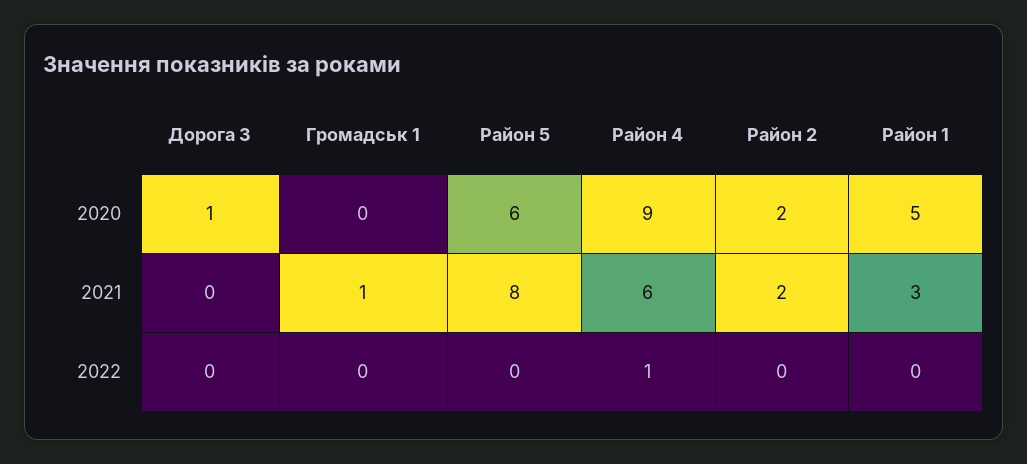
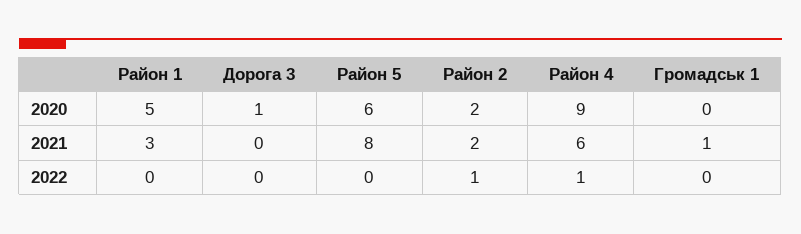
  {
    "Дорога 3": {
      "2020": 1,
      "2021": 0,
      "2022": 0
    },
    "Громадськ 1": {
      "2020": 0,
      "2021": 1,
      "2022": 0
    },
    "Район 5": {
      "2020": 6,
      "2021": 8,
      "2022": 0
    },
    "Район 4": {
      "2020": 9,
      "2021": 6,
      "2022": 1
    },
    "Район 2": {
      "2020": 2,
      "2021": 2,
-     "2022": 0
+     "2022": 1
    },
    "Район 1": {
      "2020": 5,
      "2021": 3,
      "2022": 0
    }
  }

